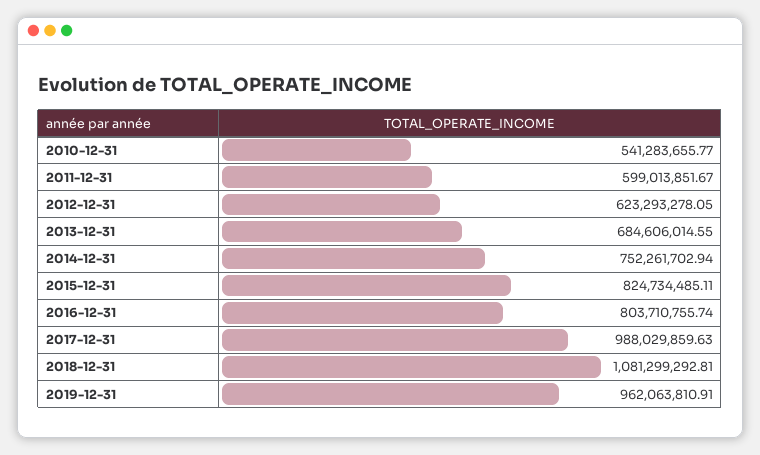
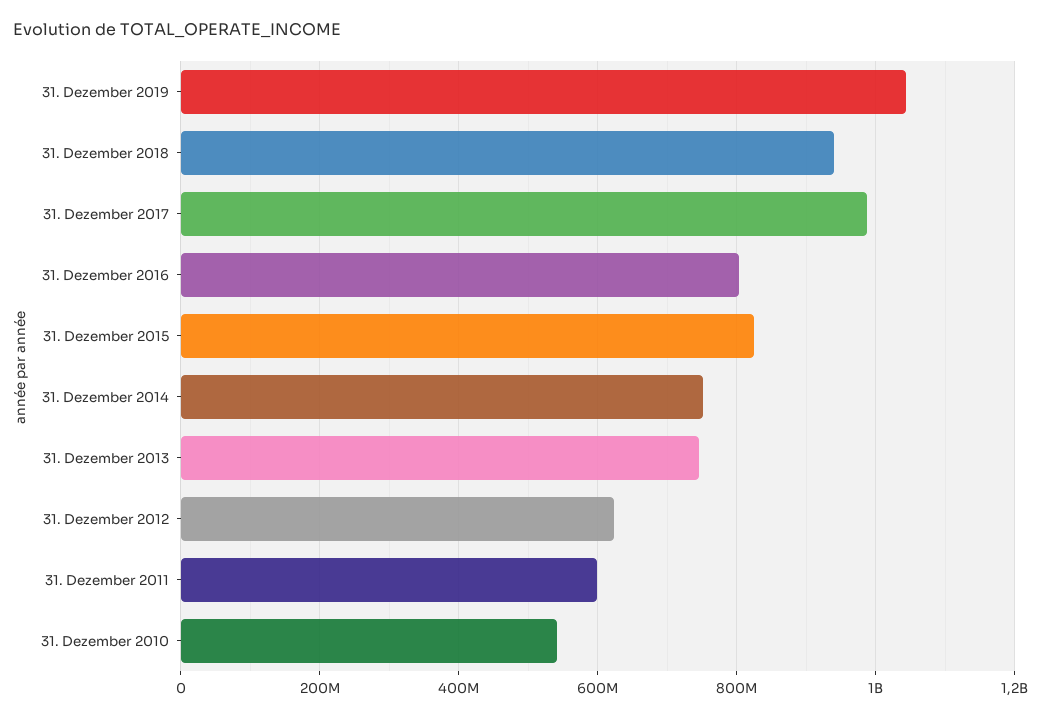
  {
    "2010-12-31": 541283655.77,
    "2011-12-31": 599013851.67,
    "2012-12-31": 623293278.05,
-   "2013-12-31": 684606014.55,
+   "2013-12-31": 740000000,
    "2014-12-31": 752261702.94,
    "2015-12-31": 824734485.11,
    "2016-12-31": 803710755.74,
    "2017-12-31": 988029859.63,
-   "2018-12-31": 1081299292.81,
+   "2018-12-31": 940000000,
-   "2019-12-31": 962063810.91
+   "2019-12-31": 1040000000
  }

